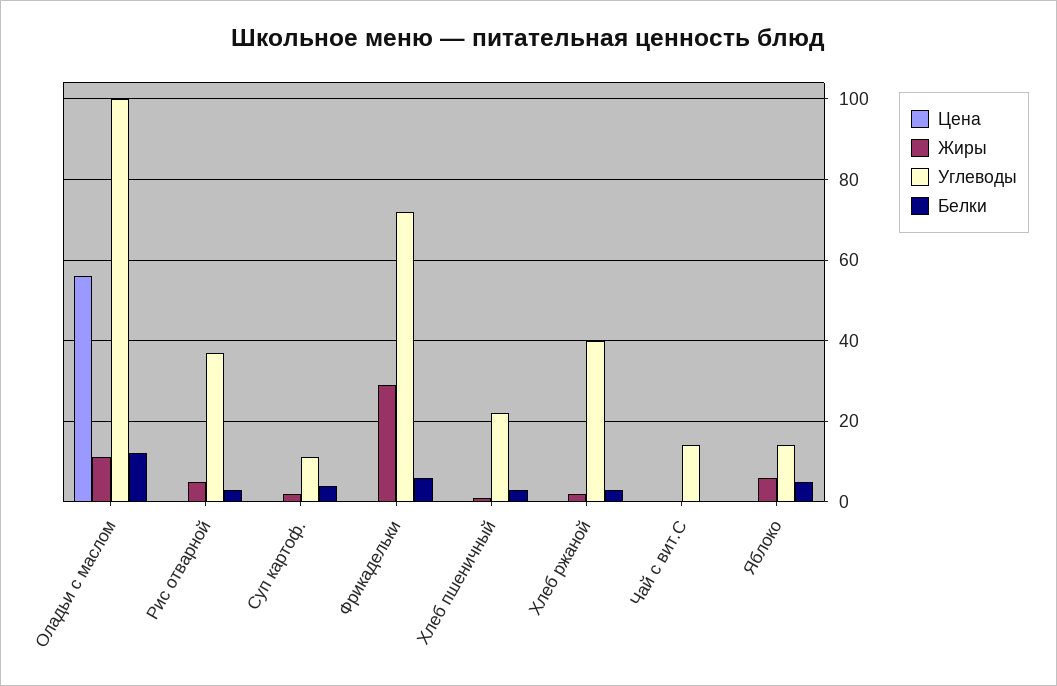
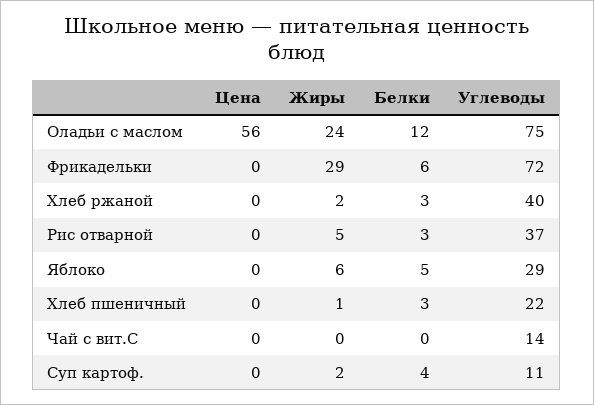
  {
    "Цена": {
      "Оладьи с маслом": 56,
      "Рис отварной": 0,
      "Суп картоф.": 0,
      "Фрикадельки": 0,
      "Хлеб пшеничный": 0,
      "Хлеб ржаной": 0,
      "Чай с вит.С": 0,
      "Яблоко": 0
    },
    "Жиры": {
-     "Оладьи с маслом": 10,
+     "Оладьи с маслом": 24,
      "Рис отварной": 5,
      "Суп картоф.": 2,
      "Фрикадельки": 29,
      "Хлеб пшеничный": 1,
      "Хлеб ржаной": 2,
      "Чай с вит.С": 0,
      "Яблоко": 6
    },
    "Углеводы": {
-     "Оладьи с маслом": 100,
+     "Оладьи с маслом": 75,
      "Рис отварной": 37,
      "Суп картоф.": 11,
      "Фрикадельки": 72,
      "Хлеб пшеничный": 22,
      "Хлеб ржаной": 40,
      "Чай с вит.С": 14,
-     "Яблоко": 15
+     "Яблоко": 29
    },
    "Белки": {
      "Оладьи с маслом": 12,
      "Рис отварной": 3,
      "Суп картоф.": 4,
      "Фрикадельки": 6,
      "Хлеб пшеничный": 3,
      "Хлеб ржаной": 3,
      "Чай с вит.С": 0,
      "Яблоко": 5
    }
  }

